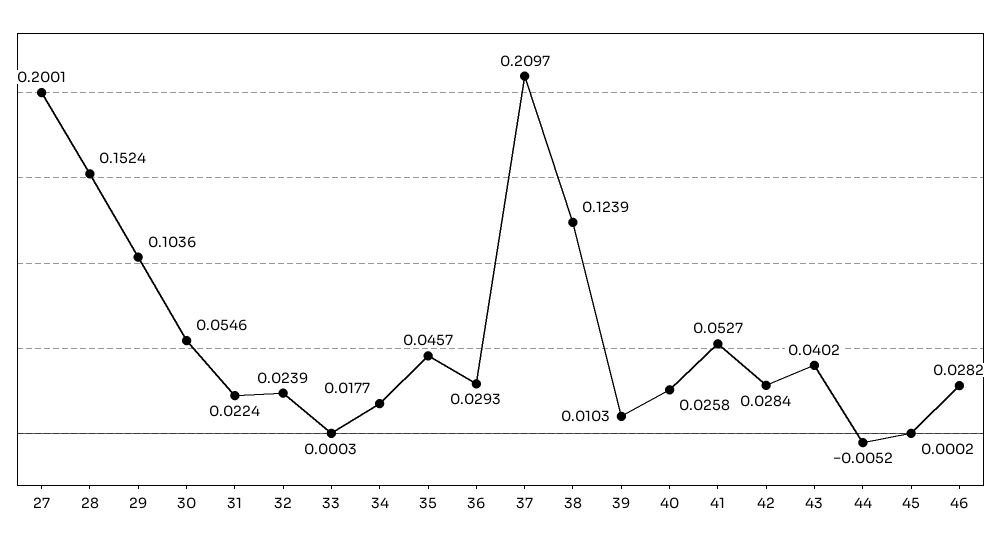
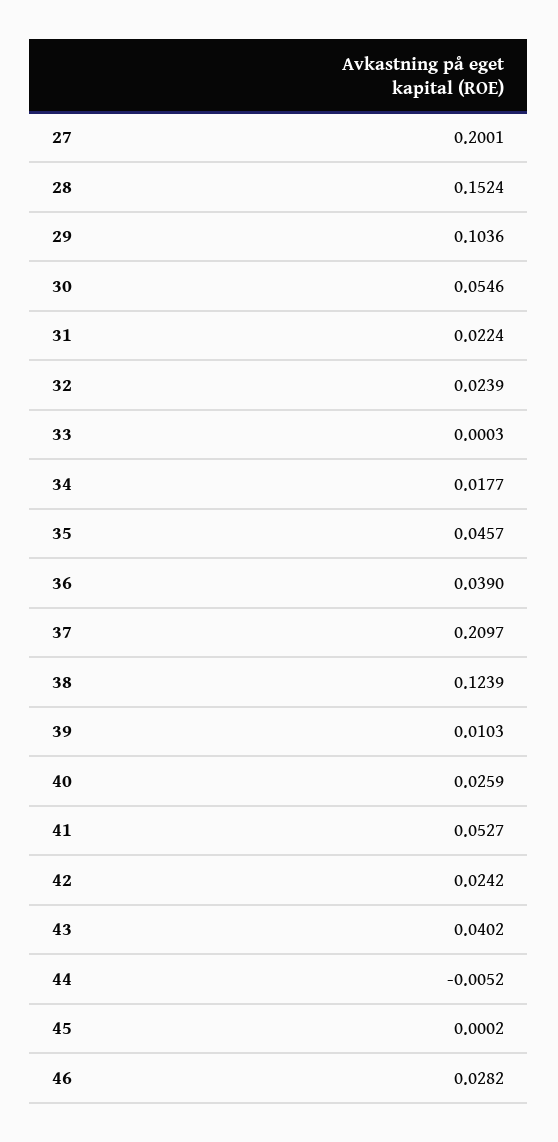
  {
    "27": 0.2001,
    "28": 0.1524,
    "29": 0.1036,
    "30": 0.0546,
    "31": 0.0224,
    "32": 0.0239,
    "33": 0.0003,
    "34": 0.0177,
    "35": 0.0457,
-   "36": 0.0293,
+   "36": 0.039,
    "37": 0.2097,
    "38": 0.1239,
    "39": 0.0103,
-   "40": 0.0258,
+   "40": 0.0259,
    "41": 0.0527,
-   "42": 0.0284,
+   "42": 0.0242,
    "43": 0.0402,
    "44": -0.0052,
    "45": 0.0002,
    "46": 0.0282
  }

